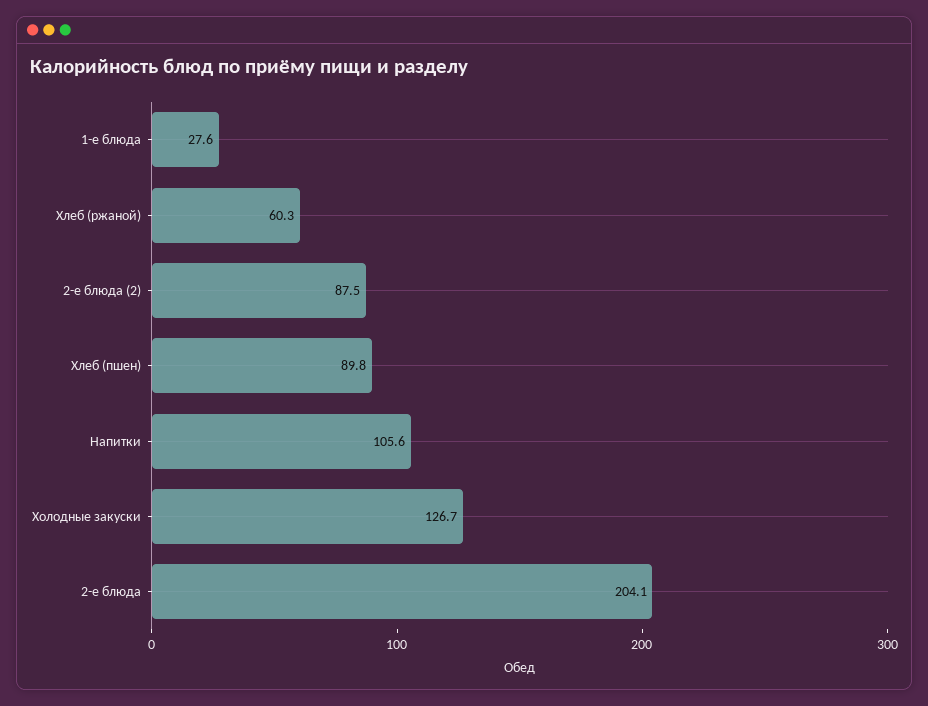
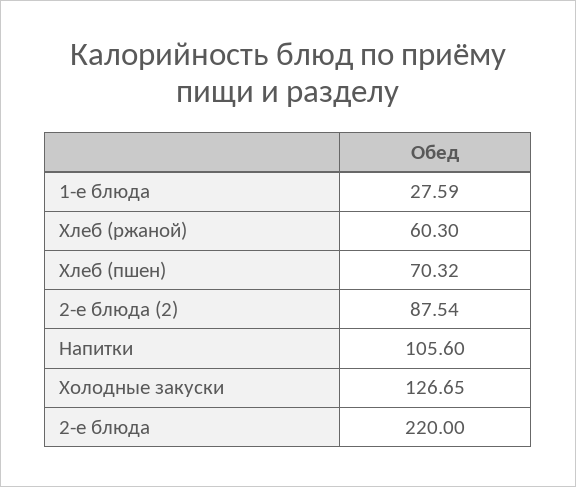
  {
    "1-е блюда": 27.59,
    "Хлеб (ржаной)": 60.3,
    "2-е блюда (2)": 87.54,
-   "Хлеб (пшен)": 89.8,
+   "Хлеб (пшен)": 70.32,
    "Напитки": 105.6,
    "Холодные закуски": 126.65,
-   "2-е блюда": 204.1
+   "2-е блюда": 220
  }

